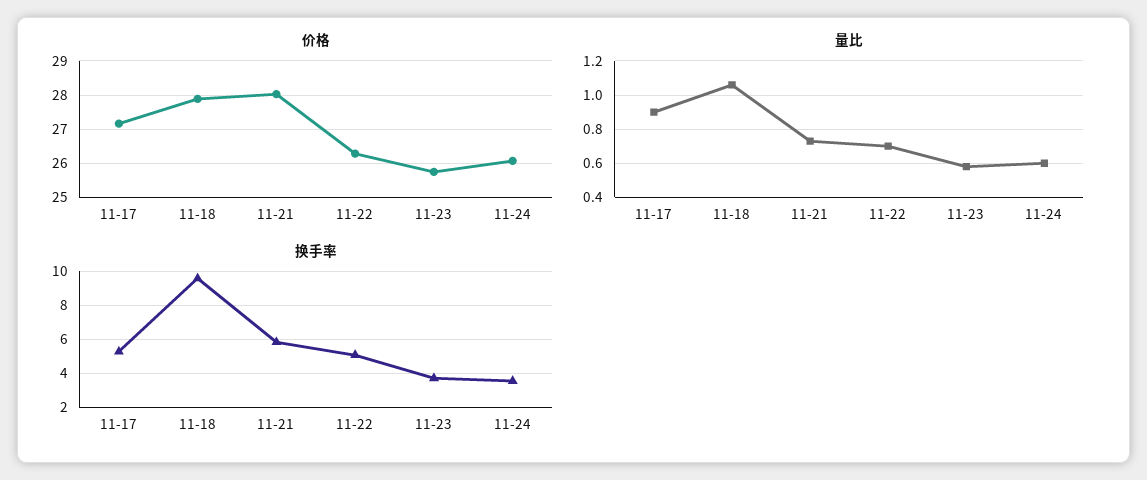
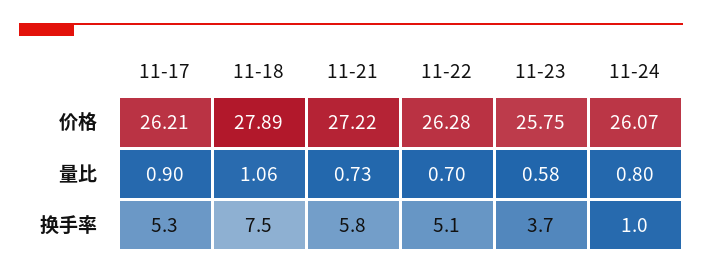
  {
    "价格": {
-     "11-17": 27.2,
+     "11-17": 26.21,
      "11-18": 27.89,
-     "11-21": 28,
+     "11-21": 27.22,
      "11-22": 26.28,
      "11-23": 25.75,
      "11-24": 26.07
    },
    "量比": {
      "11-17": 0.9,
      "11-18": 1.06,
      "11-21": 0.73,
      "11-22": 0.7,
      "11-23": 0.58,
-     "11-24": 0.6
+     "11-24": 0.8
    },
    "换手率": {
      "11-17": 5.3,
-     "11-18": 9.5,
+     "11-18": 7.5,
      "11-21": 5.8,
      "11-22": 5.1,
      "11-23": 3.7,
-     "11-24": 3.5
+     "11-24": 1
    }
  }

